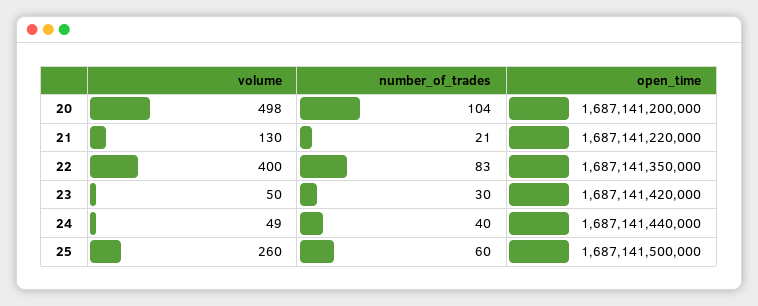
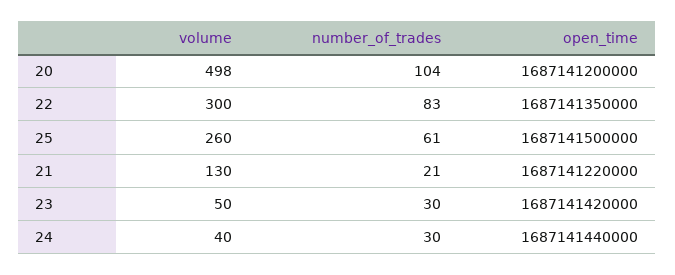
  {
    "volume": {
      "20": 498,
      "21": 130,
-     "22": 400,
+     "22": 300,
      "23": 50,
-     "24": 49,
+     "24": 40,
      "25": 260
    },
    "number_of_trades": {
      "20": 104,
      "21": 21,
      "22": 83,
      "23": 30,
-     "24": 40,
+     "24": 30,
-     "25": 60
+     "25": 61
    },
    "open_time": {
      "20": 1687141200000,
      "21": 1687141220000,
      "22": 1687141350000,
      "23": 1687141420000,
      "24": 1687141440000,
      "25": 1687141500000
    }
  }

